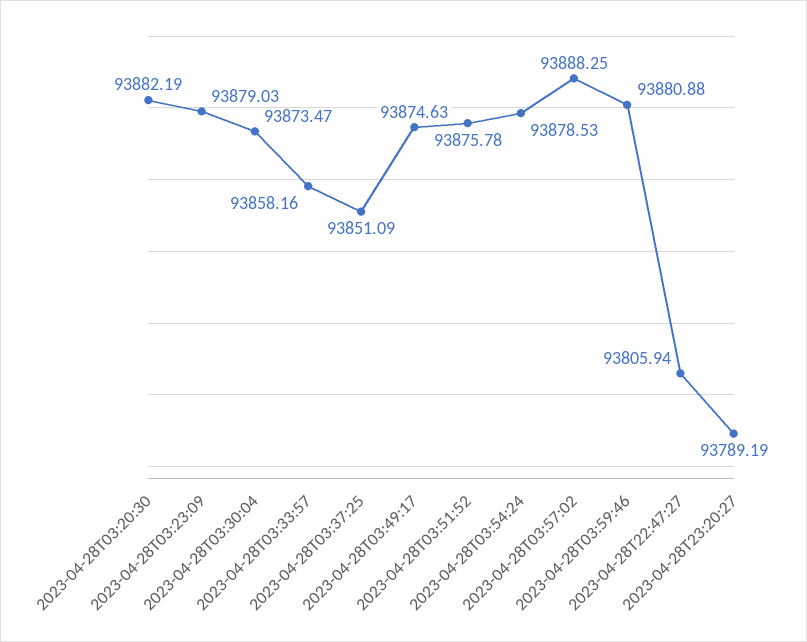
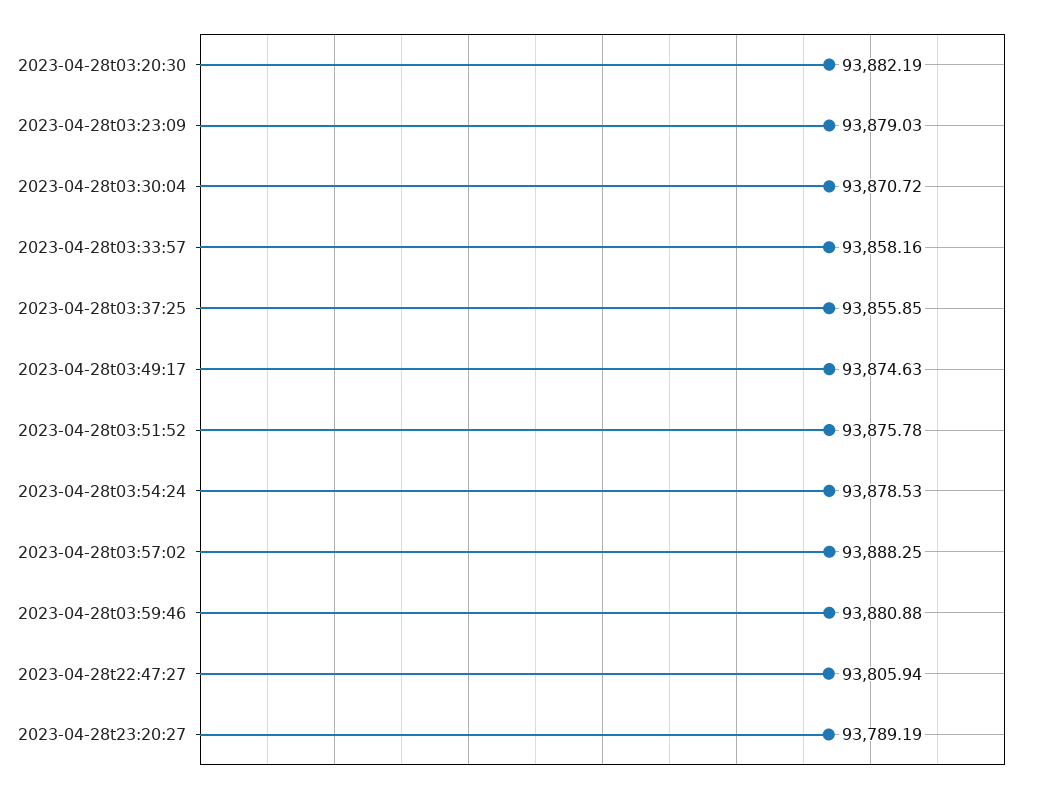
  {
    "2023-04-28T03:20:30": 93882.19,
    "2023-04-28T03:23:09": 93879.03,
-   "2023-04-28T03:30:04": 93873.47,
+   "2023-04-28T03:30:04": 93870.72,
    "2023-04-28T03:33:57": 93858.16,
-   "2023-04-28T03:37:25": 93851.09,
+   "2023-04-28T03:37:25": 93855.85,
    "2023-04-28T03:49:17": 93874.63,
    "2023-04-28T03:51:52": 93875.78,
    "2023-04-28T03:54:24": 93878.53,
    "2023-04-28T03:57:02": 93888.25,
    "2023-04-28T03:59:46": 93880.88,
    "2023-04-28T22:47:27": 93805.94,
    "2023-04-28T23:20:27": 93789.19
  }

